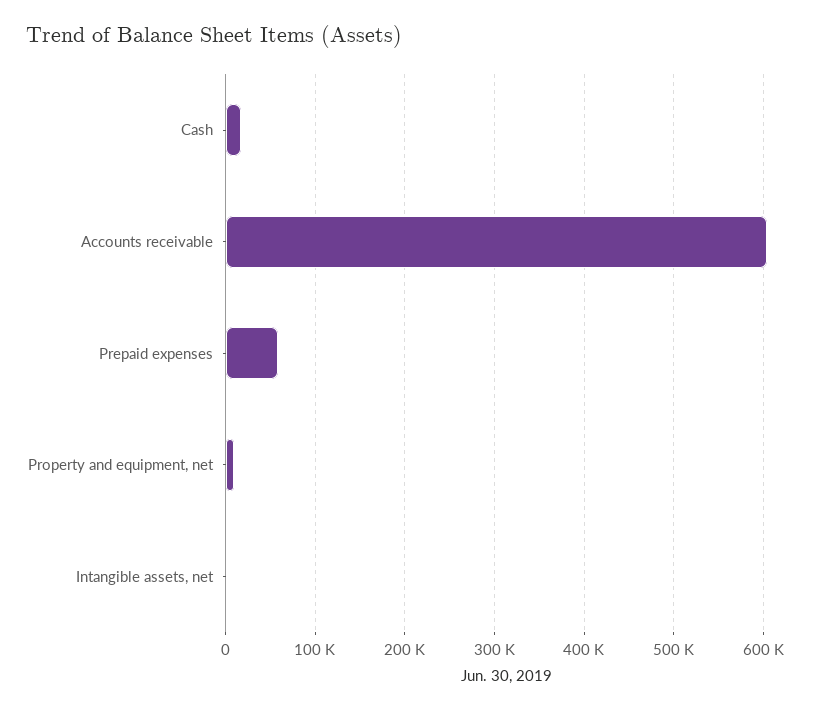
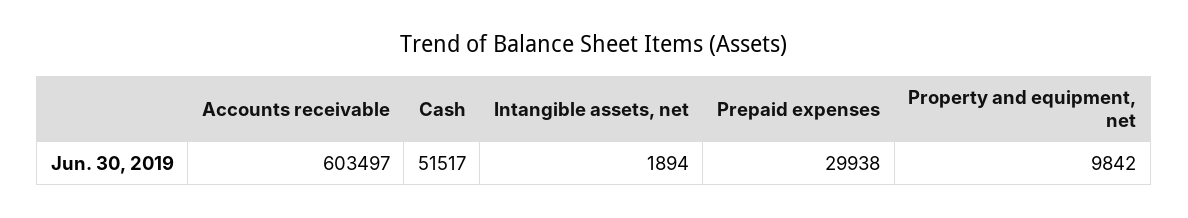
  {
-   "Cash": 20000,
+   "Cash": 51517,
    "Accounts receivable": 603497,
-   "Prepaid expenses": 60000,
+   "Prepaid expenses": 29938,
    "Property and equipment, net": 9842,
    "Intangible assets, net": 1894
  }

